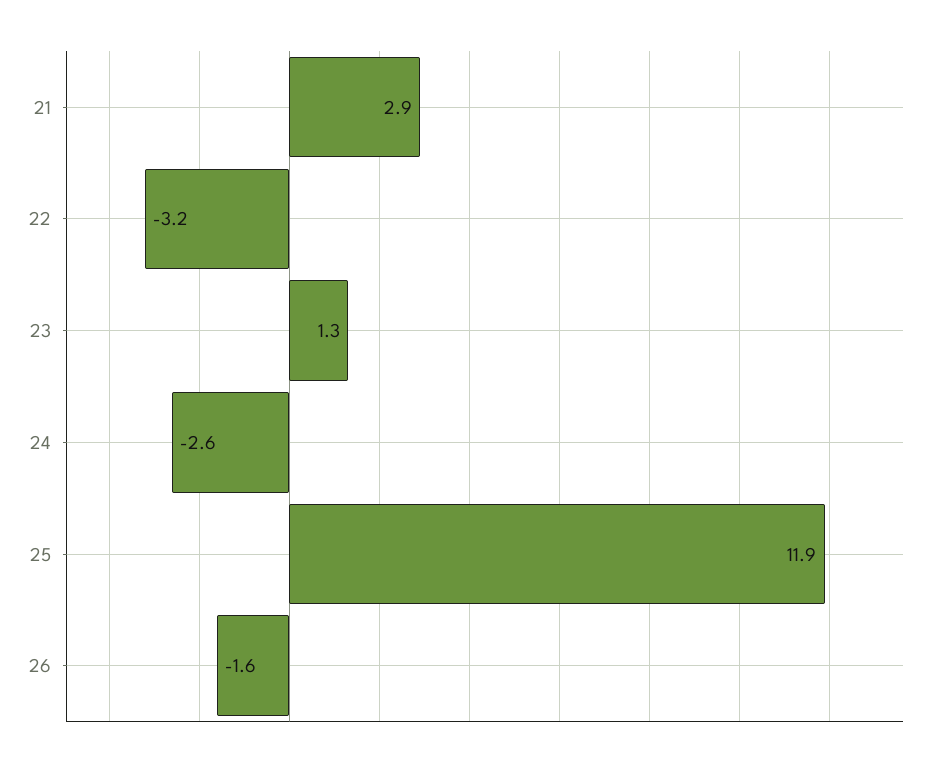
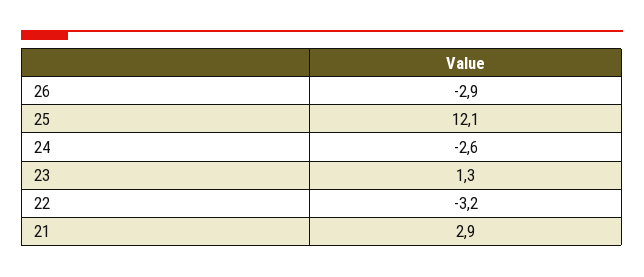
  {
    "21": 2.9,
    "22": -3.2,
    "23": 1.3,
    "24": -2.6,
-   "25": 11.9,
+   "25": 12.1,
-   "26": -1.6
+   "26": -2.9
  }

